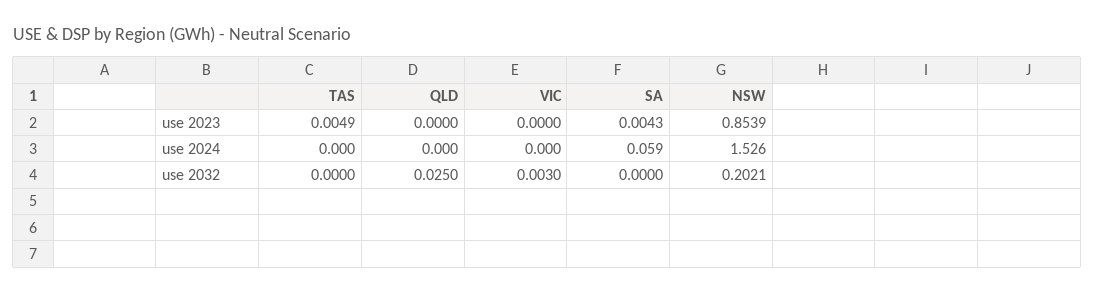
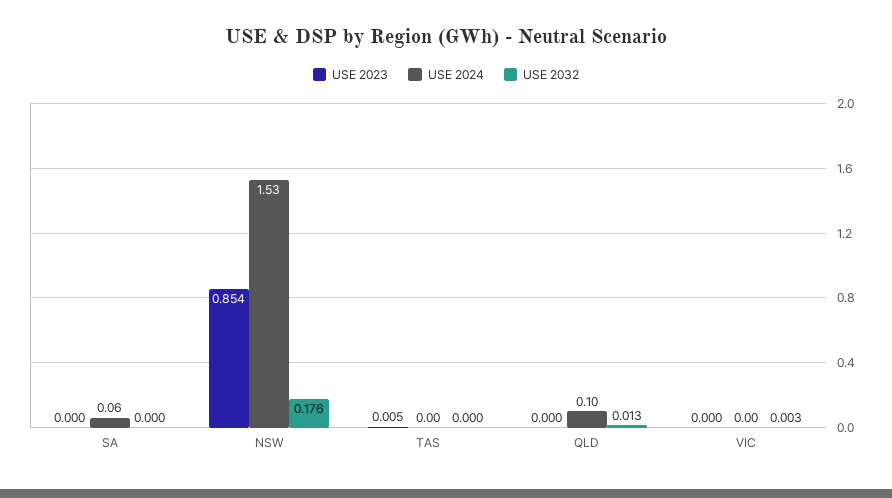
  {
    "use 2023": {
      "TAS": 0.0049,
      "QLD": 0,
      "VIC": 0,
-     "SA": 0.0043,
+     "SA": 0,
      "NSW": 0.8539
    },
    "use 2024": {
      "TAS": 0,
-     "QLD": 0,
+     "QLD": 0.1,
      "VIC": 0,
      "SA": 0.059,
      "NSW": 1.526
    },
    "use 2032": {
      "TAS": 0,
-     "QLD": 0.025,
+     "QLD": 0.013,
      "VIC": 0.003,
      "SA": 0,
-     "NSW": 0.2021
+     "NSW": 0.176
    }
  }

